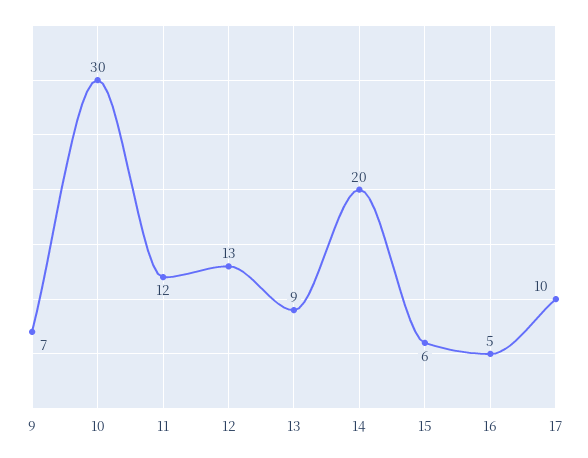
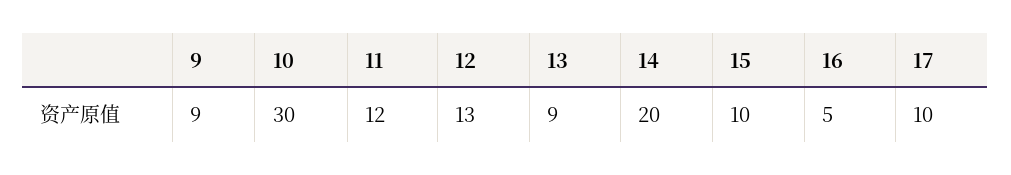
  {
-   "9": 7,
+   "9": 9,
    "10": 30,
    "11": 12,
    "12": 13,
    "13": 9,
    "14": 20,
-   "15": 6,
+   "15": 10,
    "16": 5,
    "17": 10
  }

